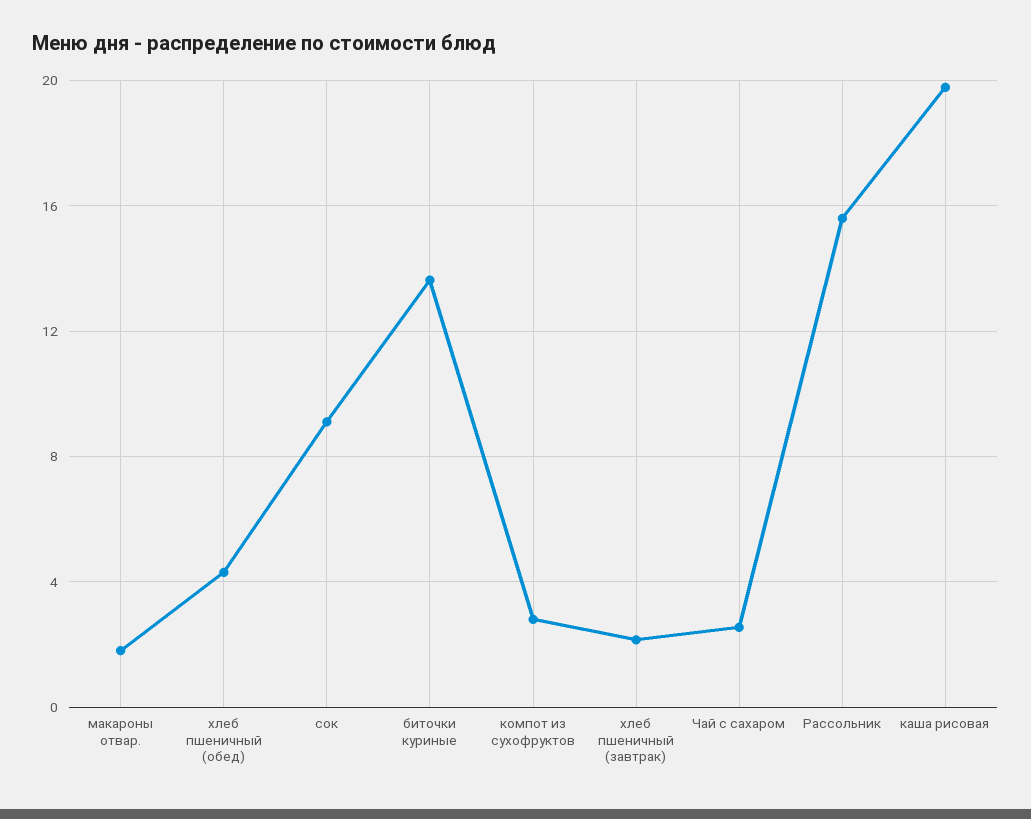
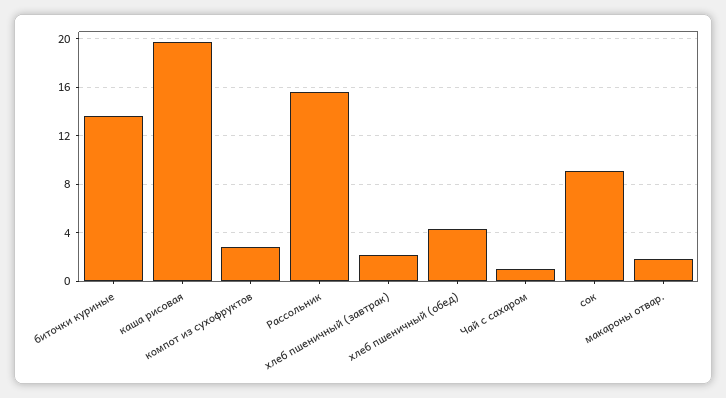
  {
    "макароны отвар.": 2,
    "хлеб пшеничный (обед)": 4.5,
    "сок": 9,
    "биточки куриные": 13.5,
    "компот из сухофруктов": 3,
    "хлеб пшеничный (завтрак)": 2,
-   "Чай с сахаром": 2.5,
+   "Чай с сахаром": 1,
    "Рассольник": 15.5,
    "каша рисовая": 20
  }

